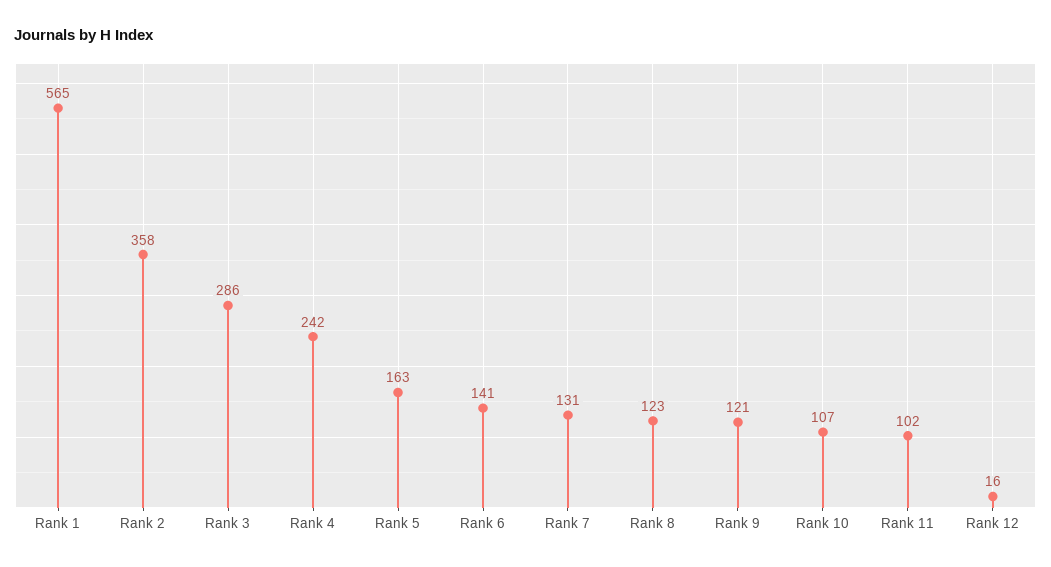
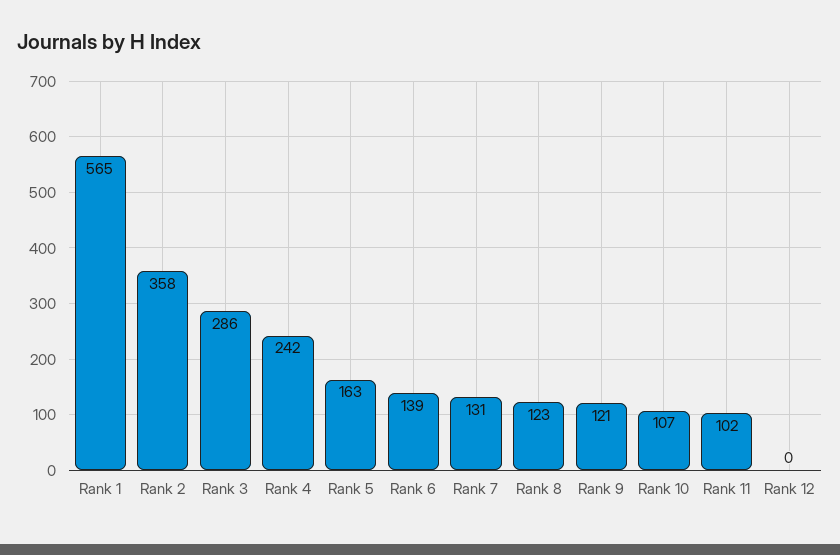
  {
    "Rank 1": 565,
    "Rank 2": 358,
    "Rank 3": 286,
    "Rank 4": 242,
    "Rank 5": 163,
-   "Rank 6": 141,
+   "Rank 6": 139,
    "Rank 7": 131,
    "Rank 8": 123,
    "Rank 9": 121,
    "Rank 10": 107,
    "Rank 11": 102,
-   "Rank 12": 16
+   "Rank 12": 0
  }

